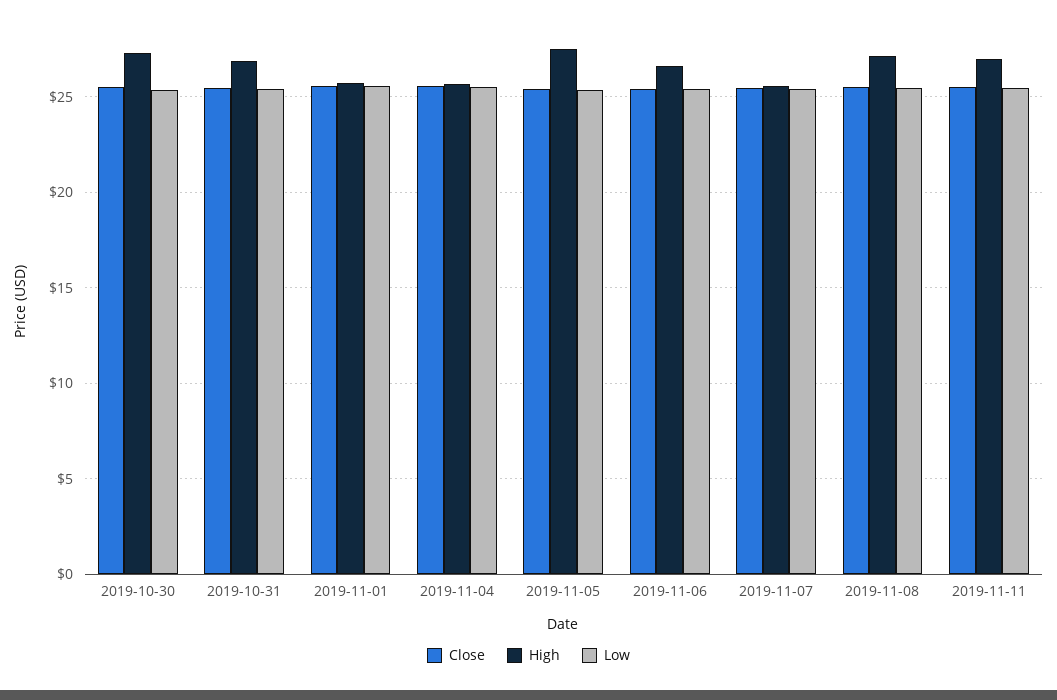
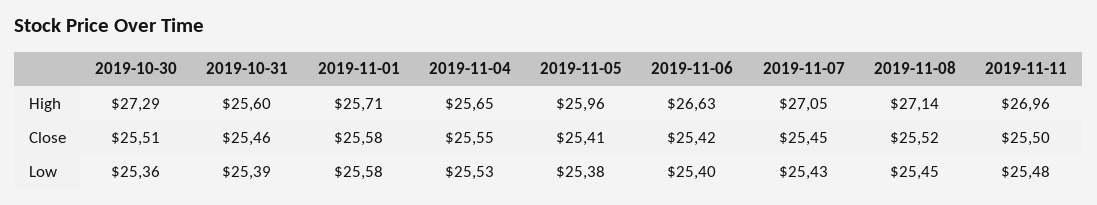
  {
    "Close": {
      "2019-10-30": 25.51,
      "2019-10-31": 25.46,
      "2019-11-01": 25.58,
      "2019-11-04": 25.55,
      "2019-11-05": 25.41,
      "2019-11-06": 25.42,
      "2019-11-07": 25.45,
      "2019-11-08": 25.52,
      "2019-11-11": 25.5
    },
    "High": {
      "2019-10-30": 27.29,
-     "2019-10-31": 27,
+     "2019-10-31": 25.6,
      "2019-11-01": 25.71,
      "2019-11-04": 25.65,
-     "2019-11-05": 27.5,
+     "2019-11-05": 25.96,
      "2019-11-06": 26.63,
-     "2019-11-07": 25.5,
+     "2019-11-07": 27.05,
      "2019-11-08": 27.14,
      "2019-11-11": 26.96
    },
    "Low": {
      "2019-10-30": 25.36,
      "2019-10-31": 25.39,
      "2019-11-01": 25.58,
      "2019-11-04": 25.53,
      "2019-11-05": 25.38,
      "2019-11-06": 25.4,
      "2019-11-07": 25.43,
      "2019-11-08": 25.45,
      "2019-11-11": 25.48
    }
  }

